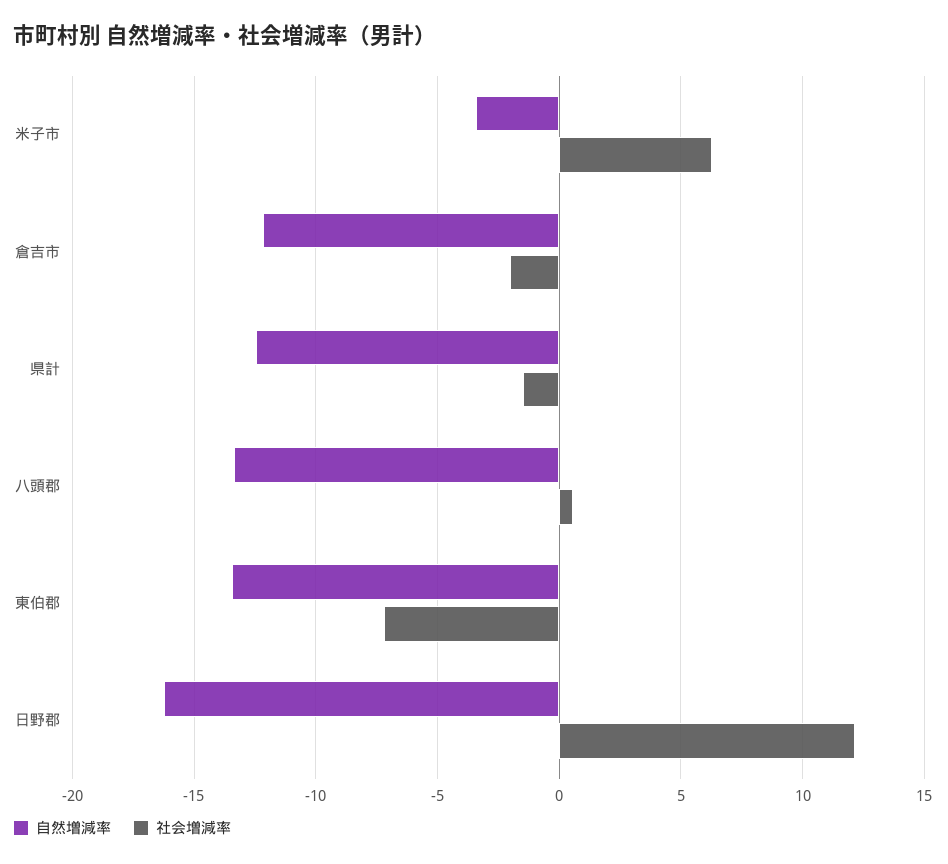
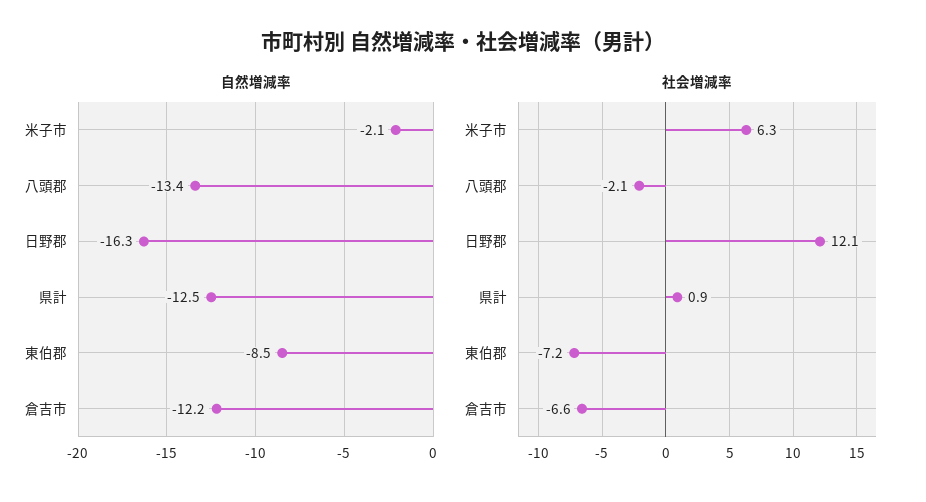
  {
    "自然増減率": {
-     "米子市": -3.5,
+     "米子市": -2.1,
      "倉吉市": -12.2,
      "県計": -12.5,
      "八頭郡": -13.4,
-     "東伯郡": -13.5,
+     "東伯郡": -8.5,
      "日野郡": -16.3
    },
    "社会増減率": {
      "米子市": 6.3,
-     "倉吉市": -2,
+     "倉吉市": -6.6,
-     "県計": -1.5,
+     "県計": 0.9,
-     "八頭郡": 0.5,
+     "八頭郡": -2.1,
      "東伯郡": -7.2,
      "日野郡": 12.1
    }
  }

